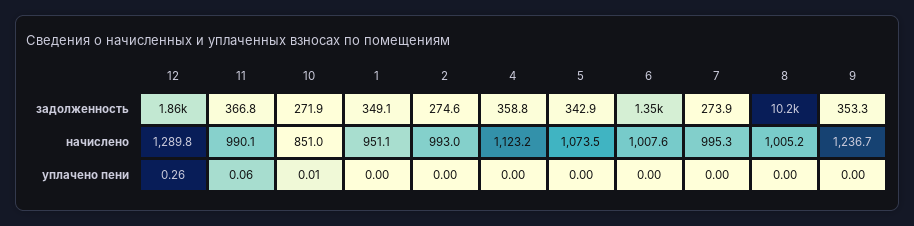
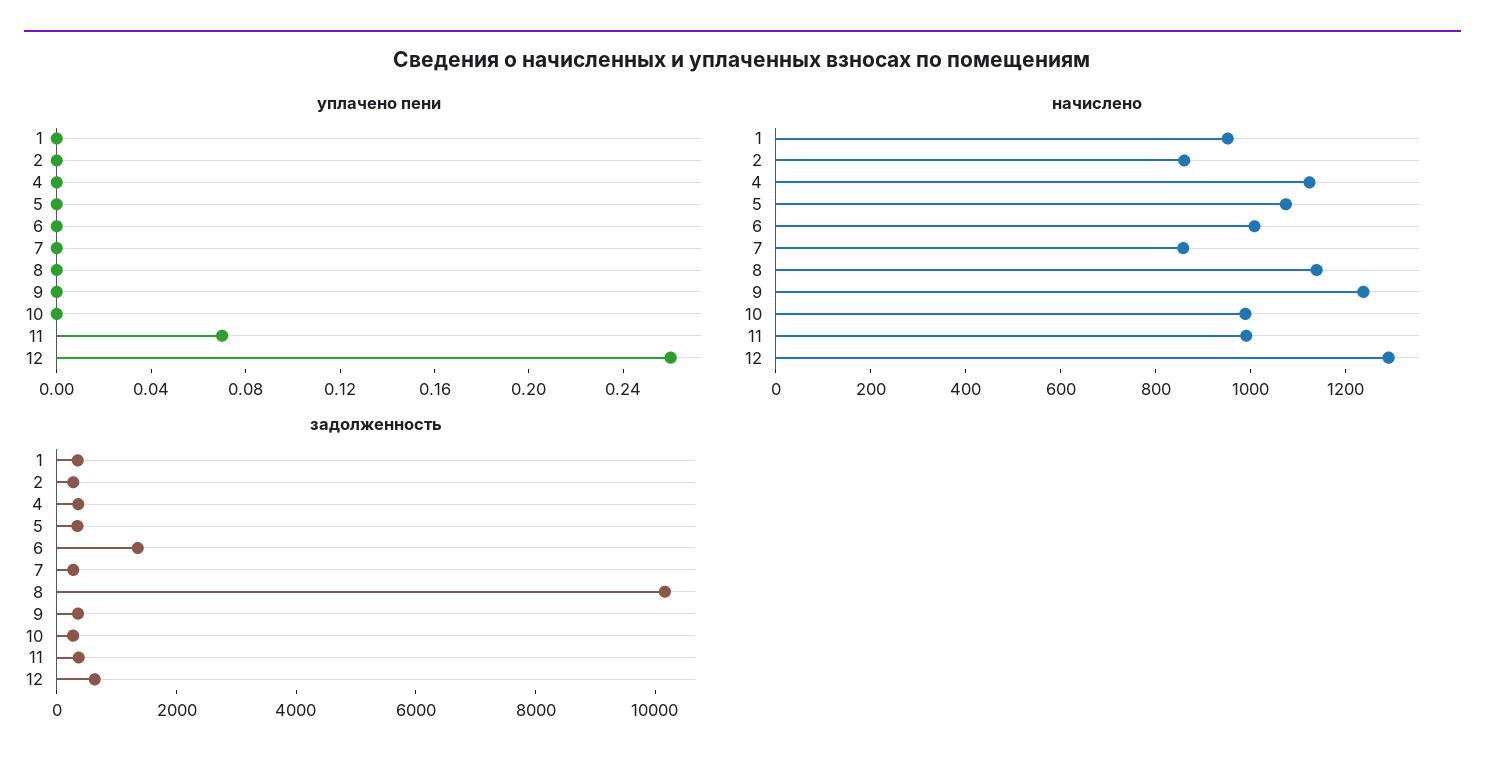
  {
    "задолженность": {
-     "12": 1860,
+     "12": 500,
      "11": 366.8,
      "10": 271.9,
      "1": 349.1,
      "2": 274.6,
      "4": 358.8,
      "5": 342.9,
      "6": 1350,
      "7": 273.9,
      "8": 10200,
      "9": 353.3
    },
    "начислено": {
      "12": 1289.8,
      "11": 990.1,
-     "10": 851,
+     "10": 1000,
      "1": 951.1,
-     "2": 993,
+     "2": 850,
      "4": 1123.2,
      "5": 1073.5,
      "6": 1007.6,
-     "7": 995.3,
+     "7": 850,
-     "8": 1005.2,
+     "8": 1150,
      "9": 1236.7
    },
    "уплачено пени": {
      "12": 0.26,
-     "11": 0.06,
+     "11": 0.07,
-     "10": 0.01,
+     "10": 0,
      "1": 0,
      "2": 0,
      "4": 0,
      "5": 0,
      "6": 0,
      "7": 0,
      "8": 0,
      "9": 0
    }
  }

